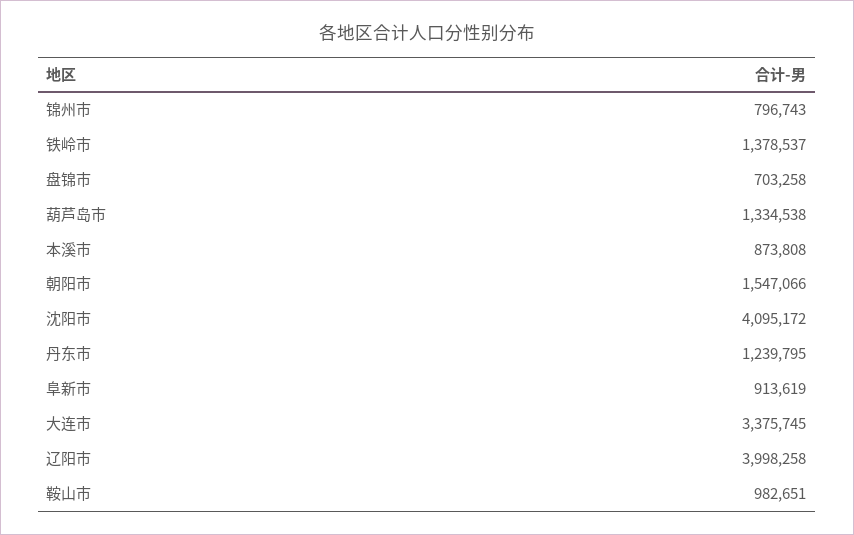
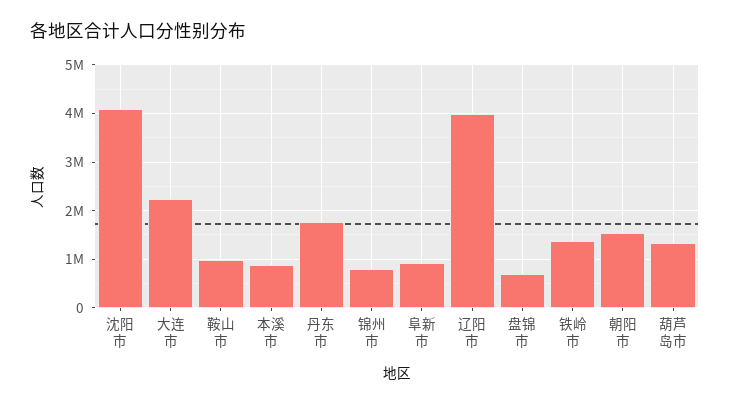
  {
    "锦州市": 796743,
    "铁岭市": 1378537,
    "盘锦市": 703258,
    "葫芦岛市": 1334538,
    "本溪市": 873808,
    "朝阳市": 1547066,
    "沈阳市": 4095172,
-   "丹东市": 1239795,
+   "丹东市": 1800000,
    "阜新市": 913619,
-   "大连市": 3375745,
+   "大连市": 2200000,
    "辽阳市": 3998258,
    "鞍山市": 982651
  }

